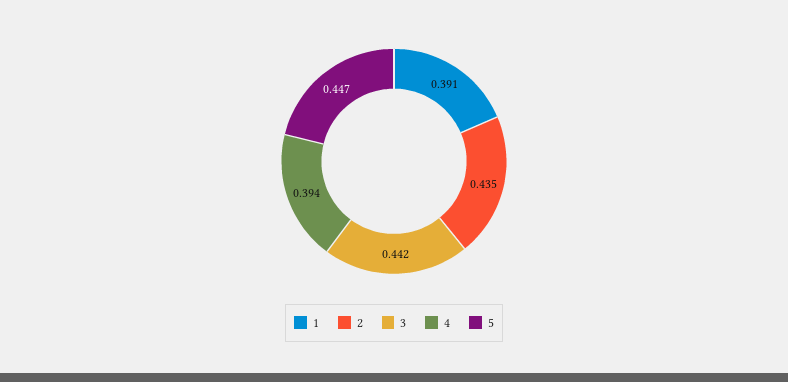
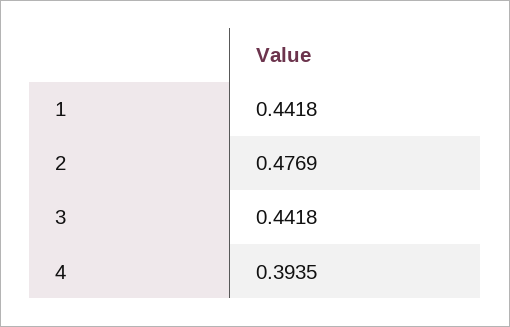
  {
-   "1": 0.391,
+   "1": 0.4418,
-   "2": 0.435,
+   "2": 0.4769,
    "3": 0.4418,
-   "4": 0.3935,
+   "4": 0.3935
-   "5": 0.447
  }

